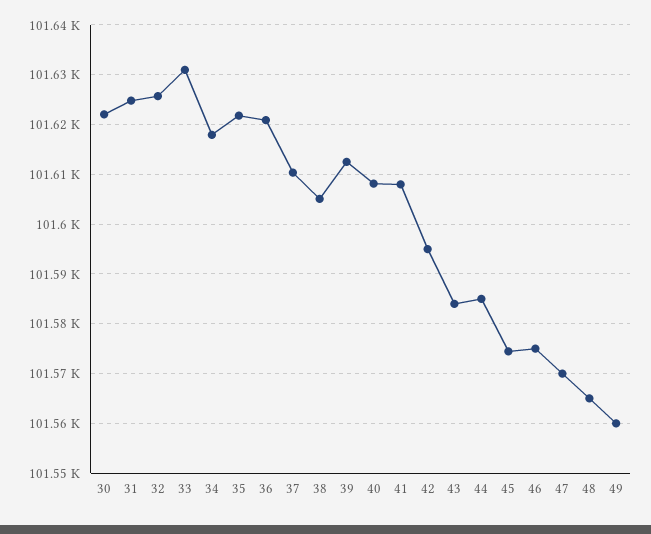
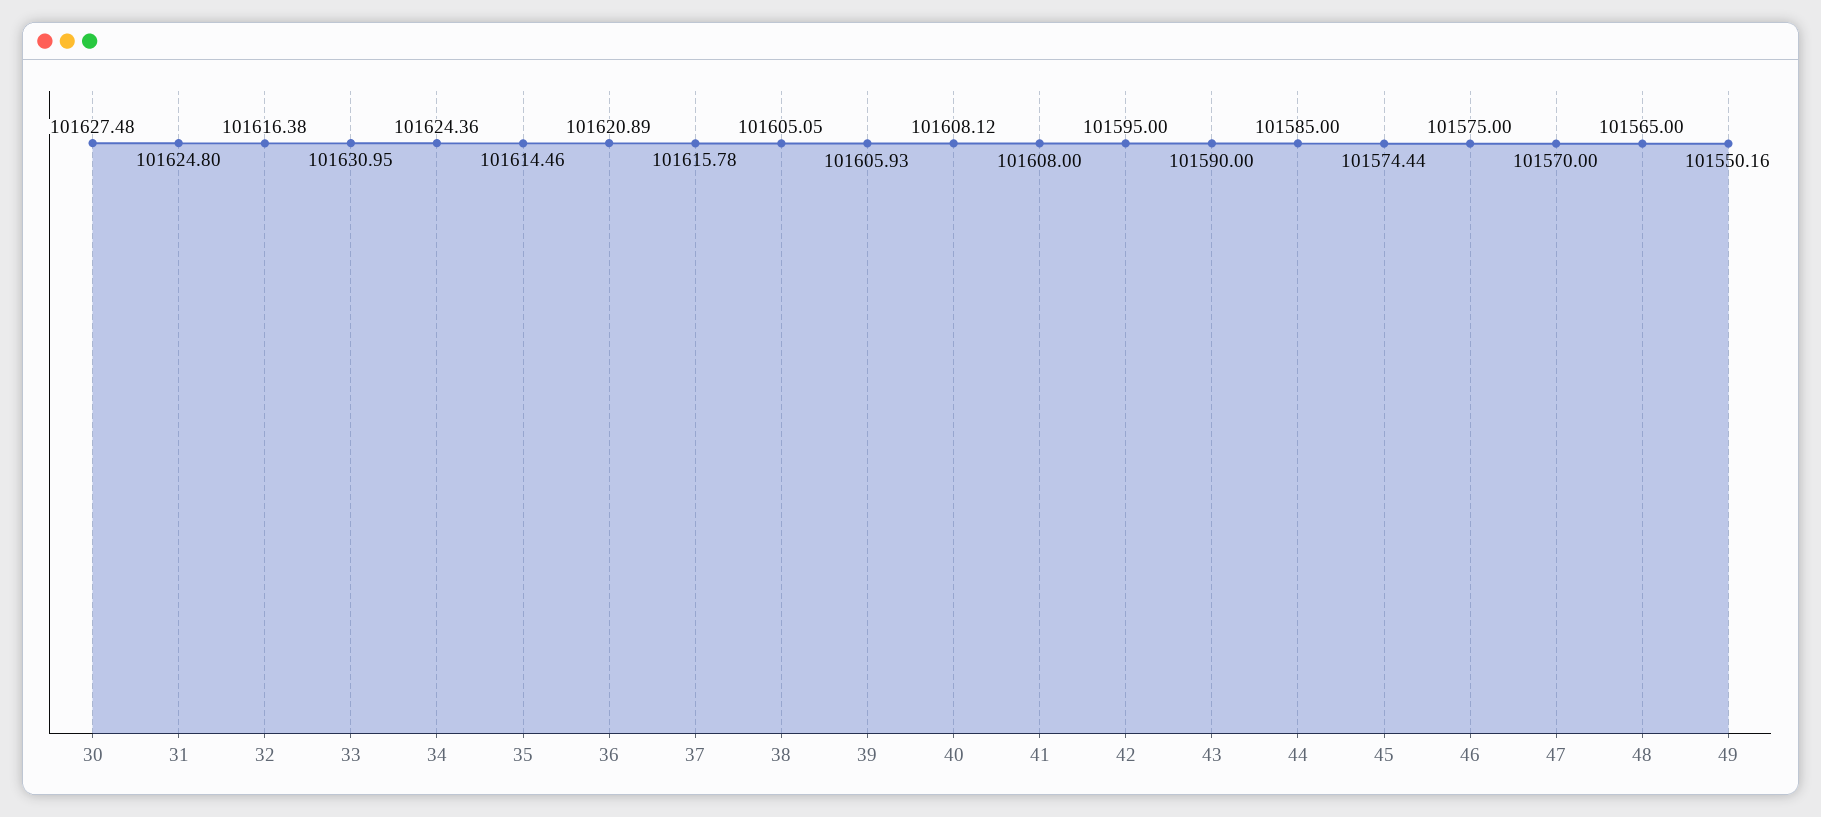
  {
-   "30": 101622,
+   "30": 101627.48,
    "31": 101624.8,
-   "32": 101626,
+   "32": 101616.38,
    "33": 101630.95,
-   "34": 101618,
+   "34": 101624.36,
-   "35": 101622,
+   "35": 101614.46,
    "36": 101620.89,
-   "37": 101610,
+   "37": 101615.78,
    "38": 101605.05,
-   "39": 101612,
+   "39": 101605.93,
    "40": 101608.12,
    "41": 101608,
    "42": 101595,
-   "43": 101584,
+   "43": 101590,
    "44": 101585,
    "45": 101574.44,
    "46": 101575,
    "47": 101570,
    "48": 101565,
-   "49": 101560
+   "49": 101550.16
  }

